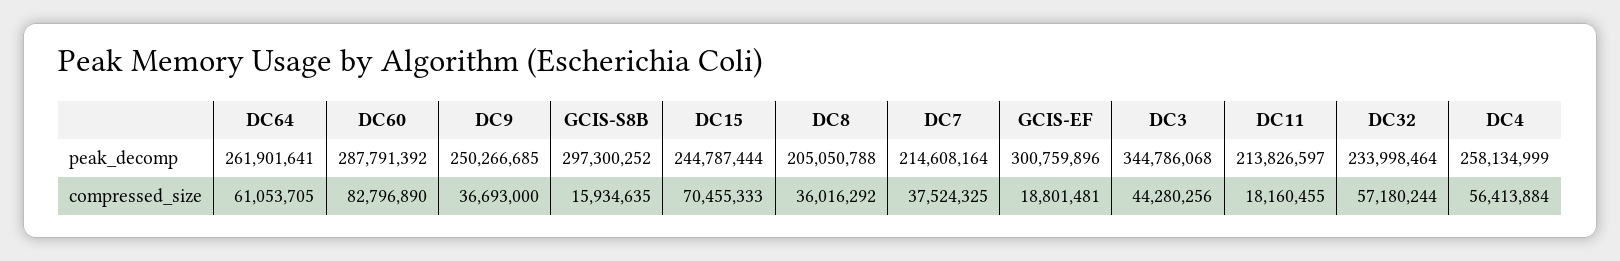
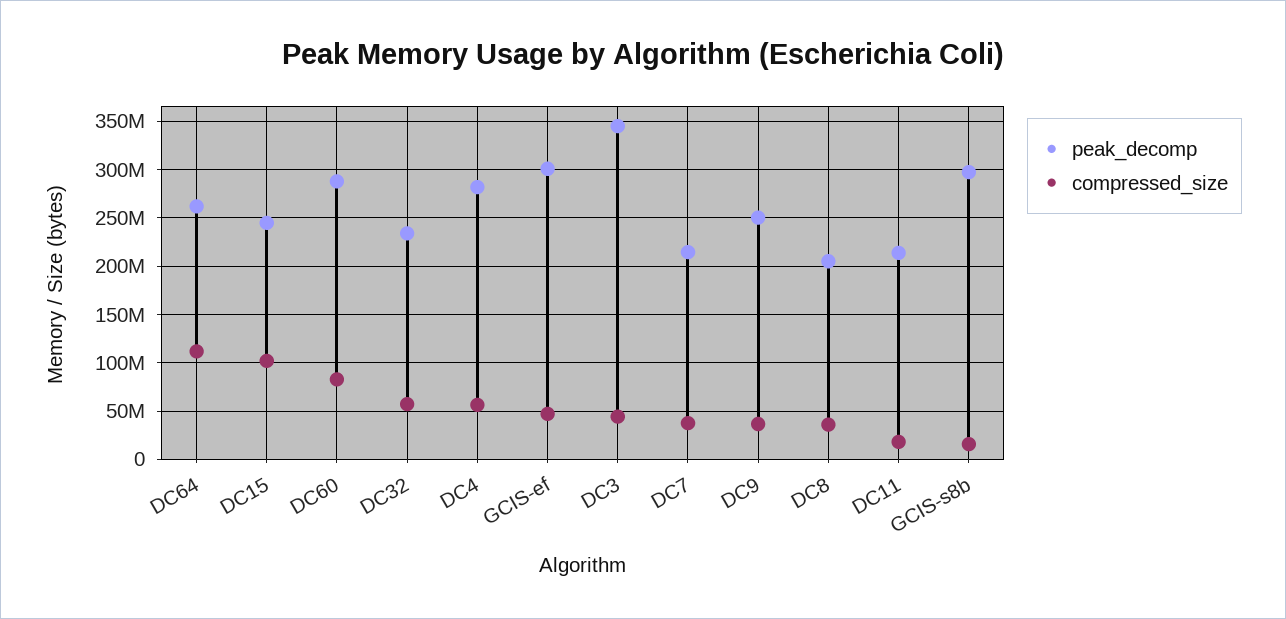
  {
    "peak_decomp": {
      "DC64": 261901641,
      "DC60": 287791392,
      "DC9": 250266685,
      "GCIS-S8B": 297300252,
      "DC15": 244787444,
      "DC8": 205050788,
      "DC7": 214608164,
      "GCIS-EF": 300759896,
      "DC3": 344786068,
      "DC11": 213826597,
      "DC32": 233998464,
-     "DC4": 258134999
+     "DC4": 280000000
    },
    "compressed_size": {
-     "DC64": 61053705,
+     "DC64": 110000000,
      "DC60": 82796890,
      "DC9": 36693000,
      "GCIS-S8B": 15934635,
-     "DC15": 70455333,
+     "DC15": 100000000,
      "DC8": 36016292,
      "DC7": 37524325,
-     "GCIS-EF": 18801481,
+     "GCIS-EF": 50000000,
      "DC3": 44280256,
      "DC11": 18160455,
      "DC32": 57180244,
      "DC4": 56413884
    }
  }

